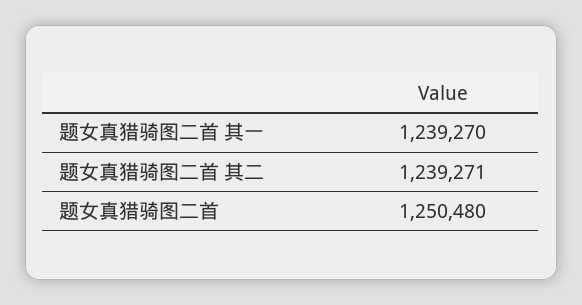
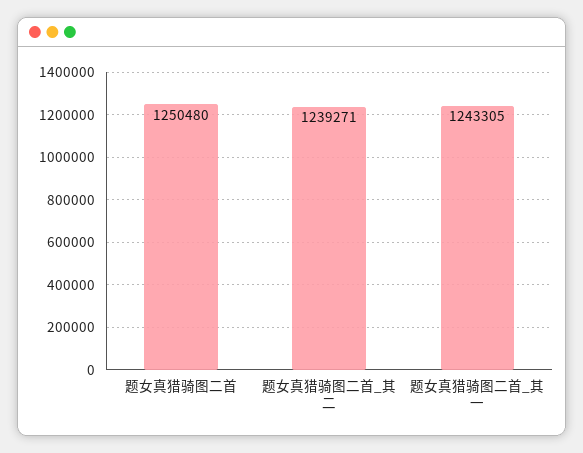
  {
-   "题女真猎骑图二首 其一": 1239270,
+   "题女真猎骑图二首 其一": 1243305,
    "题女真猎骑图二首 其二": 1239271,
    "题女真猎骑图二首": 1250480
  }

